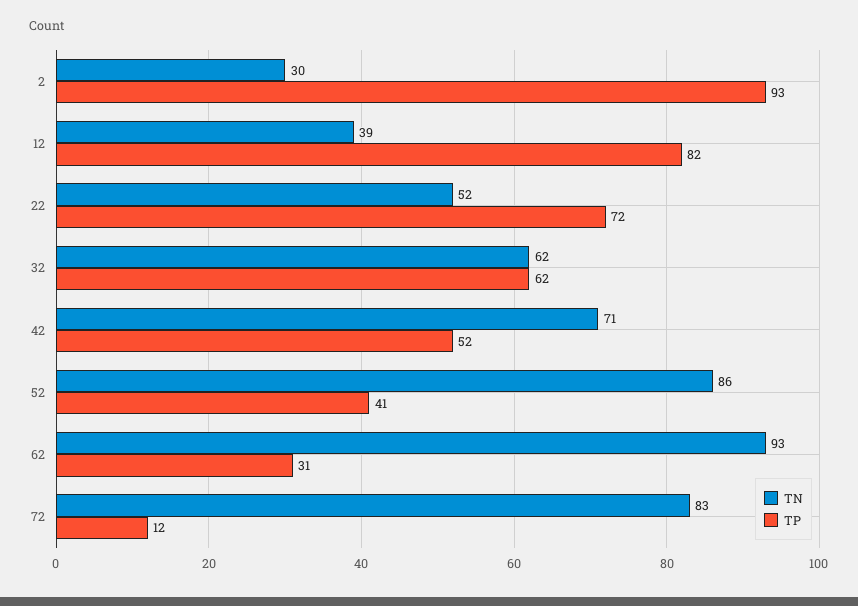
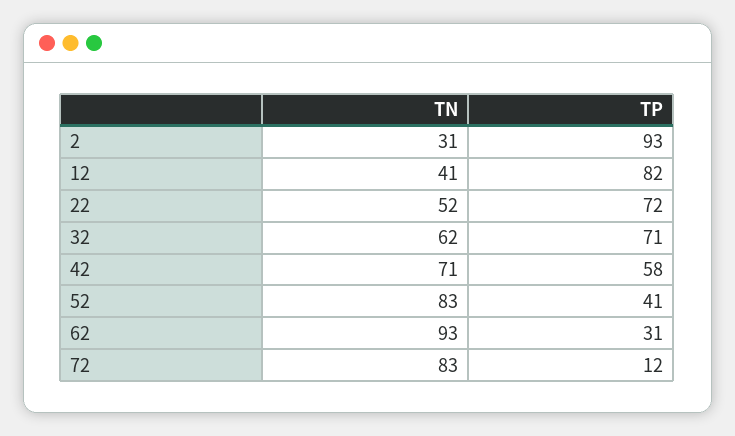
  {
    "TN": {
-     "2": 30,
+     "2": 31,
-     "12": 39,
+     "12": 41,
      "22": 52,
      "32": 62,
      "42": 71,
-     "52": 86,
+     "52": 83,
      "62": 93,
      "72": 83
    },
    "TP": {
      "2": 93,
      "12": 82,
      "22": 72,
-     "32": 62,
+     "32": 71,
-     "42": 52,
+     "42": 58,
      "52": 41,
      "62": 31,
      "72": 12
    }
  }

